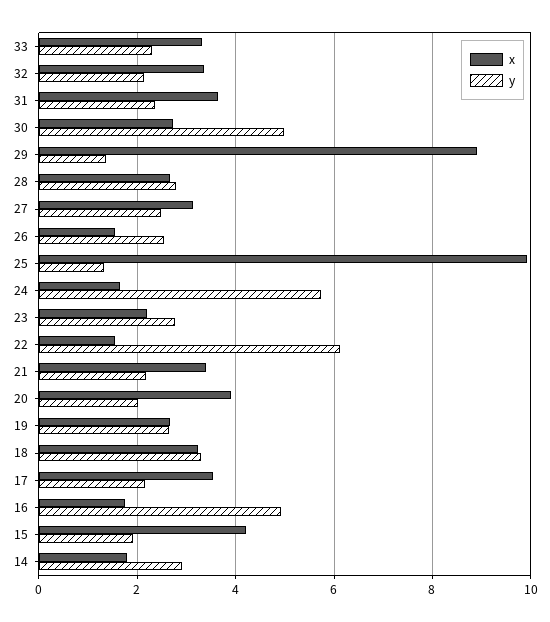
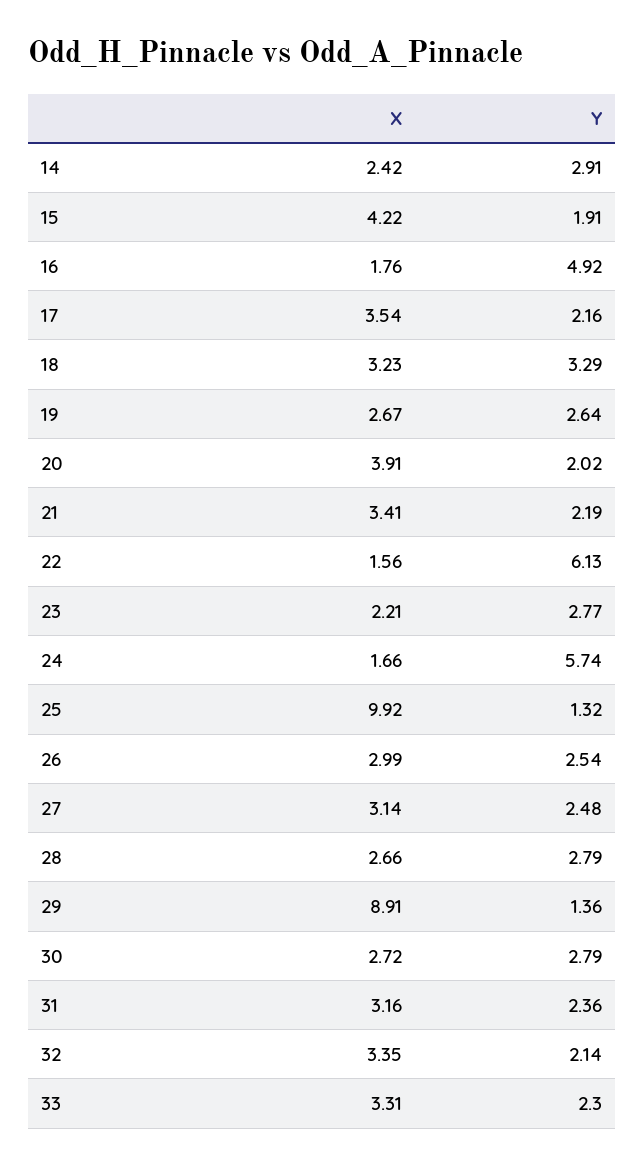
  {
    "x": {
      "33": 3.31,
      "32": 3.35,
-     "31": 3.6,
+     "31": 3.16,
      "30": 2.72,
      "29": 8.91,
      "28": 2.66,
      "27": 3.14,
-     "26": 1.6,
+     "26": 2.99,
      "25": 9.92,
      "24": 1.66,
      "23": 2.21,
      "22": 1.56,
      "21": 3.41,
      "20": 3.91,
      "19": 2.67,
      "18": 3.23,
      "17": 3.54,
      "16": 1.76,
      "15": 4.22,
-     "14": 1.8
+     "14": 2.42
    },
    "y": {
      "33": 2.3,
      "32": 2.14,
      "31": 2.36,
-     "30": 5,
+     "30": 2.79,
      "29": 1.36,
      "28": 2.79,
      "27": 2.48,
      "26": 2.54,
      "25": 1.32,
      "24": 5.74,
      "23": 2.77,
      "22": 6.13,
      "21": 2.19,
      "20": 2.02,
      "19": 2.64,
      "18": 3.29,
      "17": 2.16,
      "16": 4.92,
      "15": 1.91,
      "14": 2.91
    }
  }

